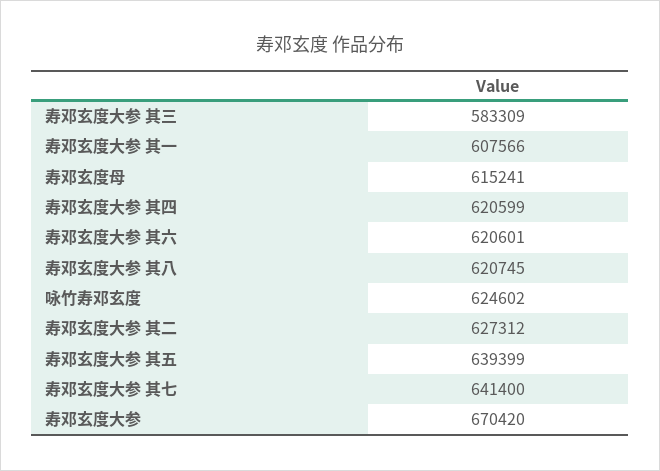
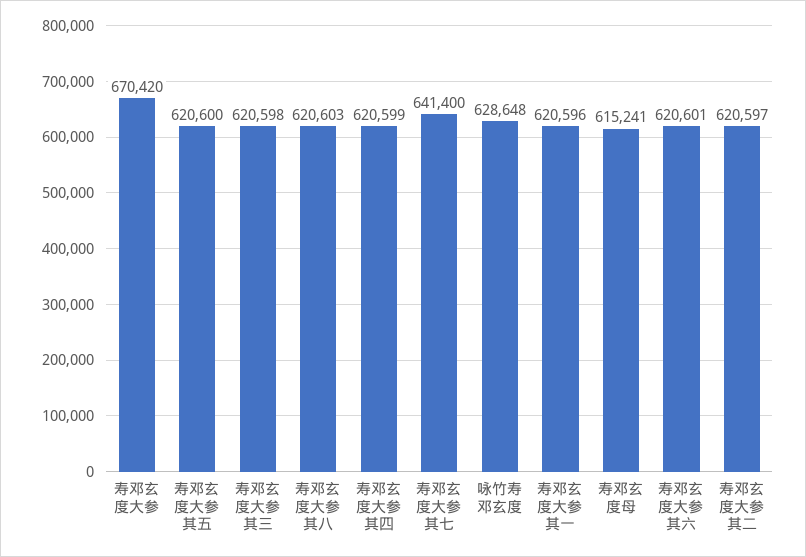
  {
-   "寿邓玄度大参 其三": 583309,
+   "寿邓玄度大参 其三": 620598,
-   "寿邓玄度大参 其一": 607566,
+   "寿邓玄度大参 其一": 620596,
    "寿邓玄度母": 615241,
    "寿邓玄度大参 其四": 620599,
    "寿邓玄度大参 其六": 620601,
-   "寿邓玄度大参 其八": 620745,
+   "寿邓玄度大参 其八": 620603,
-   "咏竹寿邓玄度": 624602,
+   "咏竹寿邓玄度": 628648,
-   "寿邓玄度大参 其二": 627312,
+   "寿邓玄度大参 其二": 620597,
-   "寿邓玄度大参 其五": 639399,
+   "寿邓玄度大参 其五": 620600,
    "寿邓玄度大参 其七": 641400,
    "寿邓玄度大参": 670420
  }

